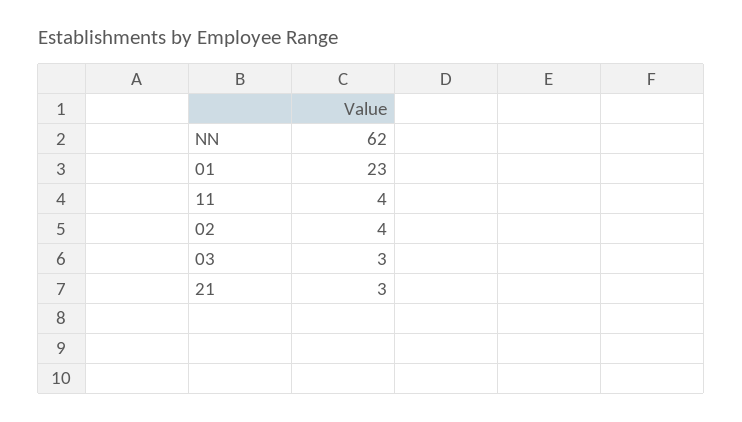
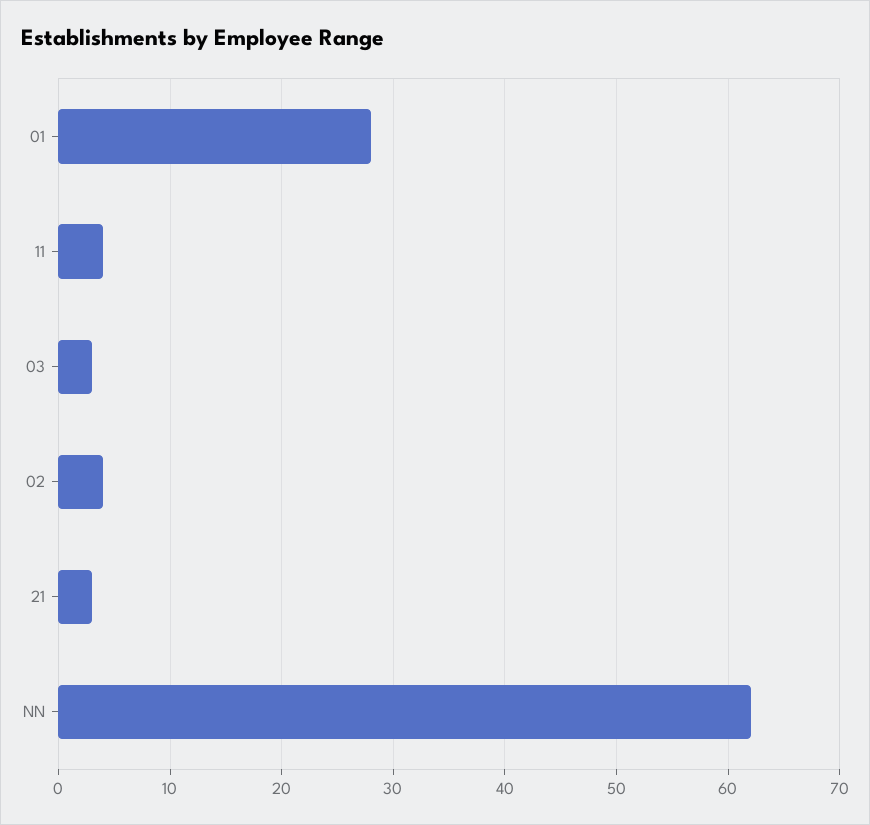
  {
    "NN": 62,
-   "01": 23,
+   "01": 28,
    "11": 4,
    "02": 4,
    "03": 3,
    "21": 3
  }

